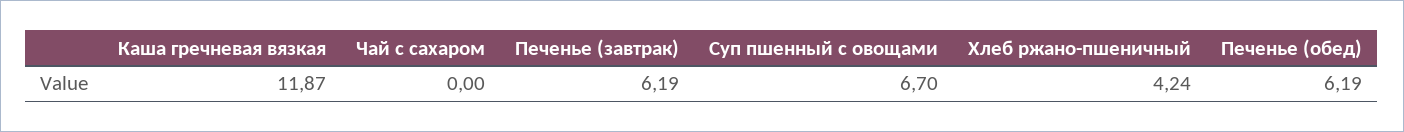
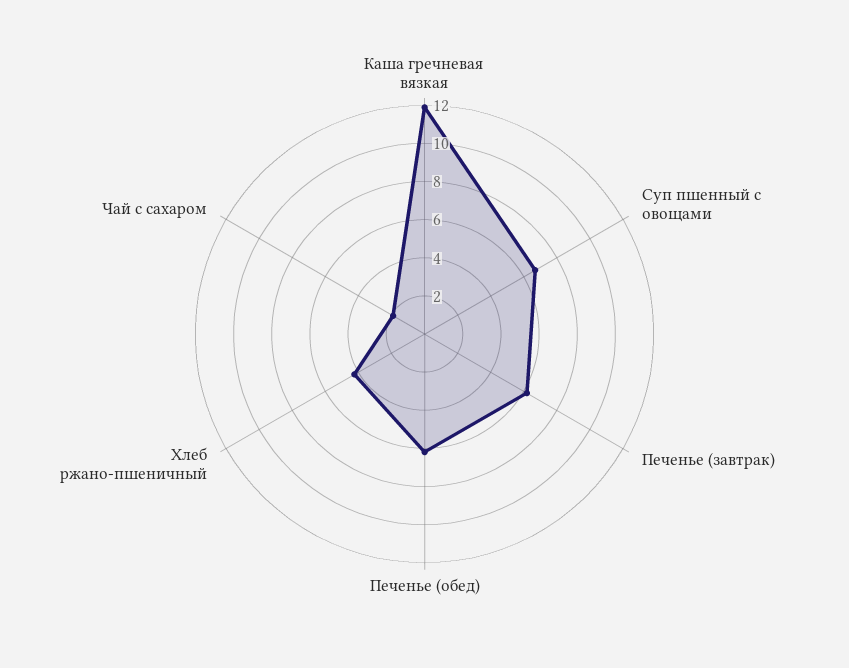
  {
    "Каша гречневая вязкая": 11.87,
-   "Чай с сахаром": 0,
+   "Чай с сахаром": 2,
    "Печенье (завтрак)": 6.19,
    "Суп пшенный с овощами": 6.7,
    "Хлеб ржано-пшеничный": 4.24,
    "Печенье (обед)": 6.19
  }

